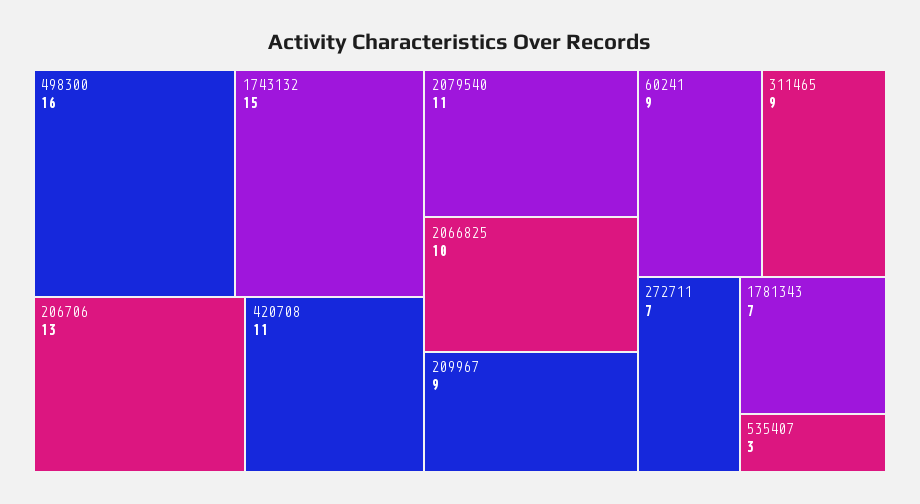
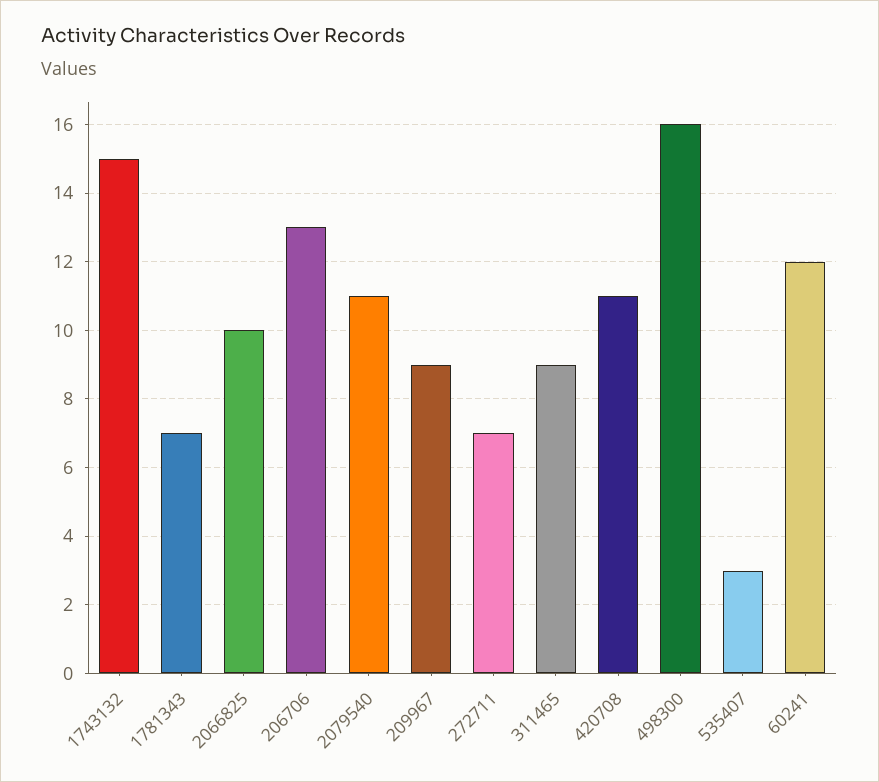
  {
    "498300": 16,
    "1743132": 15,
    "206706": 13,
    "420708": 11,
    "2079540": 11,
    "2066825": 10,
    "209967": 9,
-   "60241": 9,
+   "60241": 12,
    "311465": 9,
    "272711": 7,
    "1781343": 7,
    "535407": 3
  }

